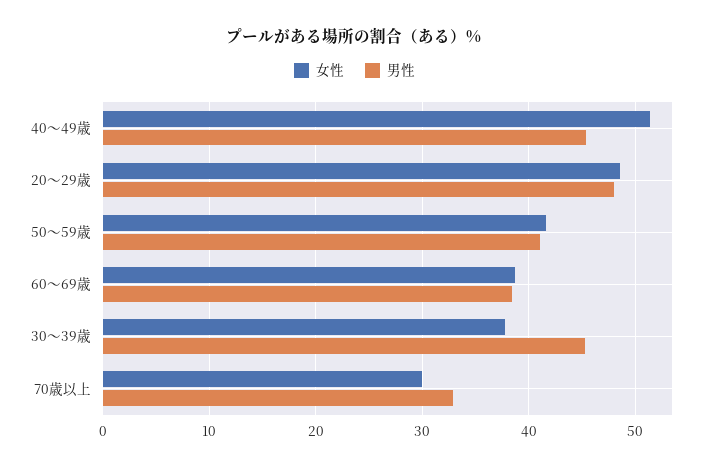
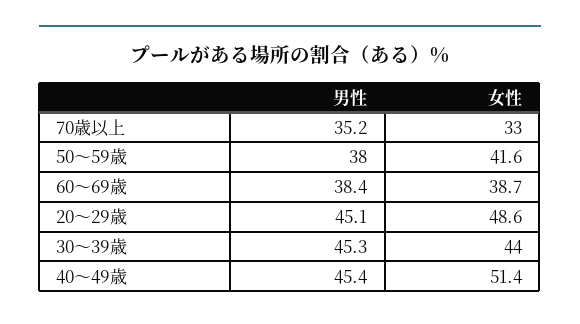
  {
    "女性": {
      "40～49歳": 51.4,
      "20～29歳": 48.6,
      "50～59歳": 41.6,
      "60～69歳": 38.7,
-     "30～39歳": 38,
+     "30～39歳": 44,
-     "70歳以上": 30
+     "70歳以上": 33
    },
    "男性": {
      "40～49歳": 45.4,
-     "20～29歳": 48,
+     "20～29歳": 45.1,
-     "50～59歳": 41,
+     "50～59歳": 38,
      "60～69歳": 38.4,
      "30～39歳": 45.3,
-     "70歳以上": 33
+     "70歳以上": 35.2
    }
  }

